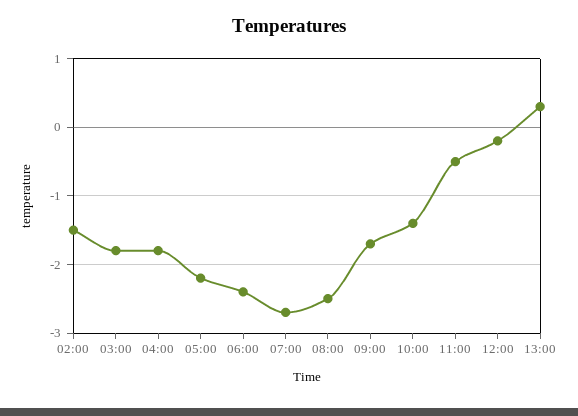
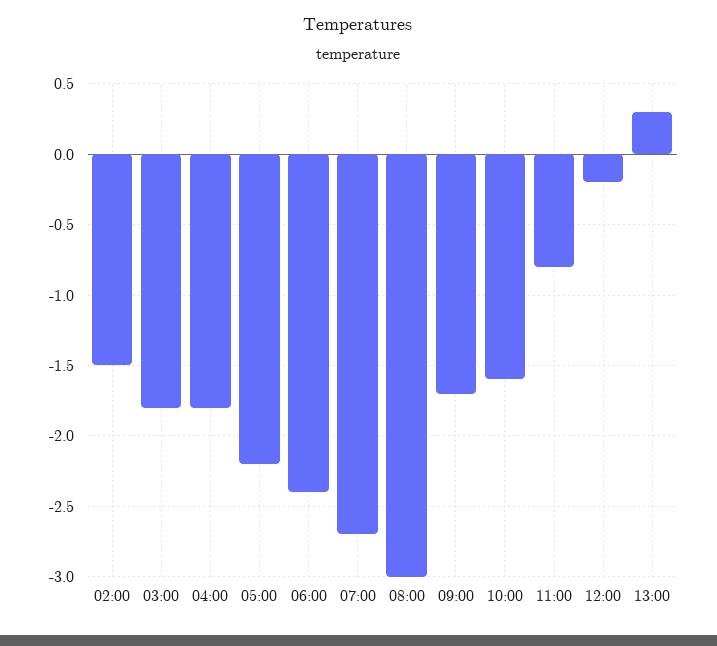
  {
    "02:00": -1.5,
    "03:00": -1.8,
    "04:00": -1.8,
    "05:00": -2.2,
    "06:00": -2.4,
    "07:00": -2.7,
-   "08:00": -2.5,
+   "08:00": -3,
    "09:00": -1.7,
-   "10:00": -1.4,
+   "10:00": -1.6,
-   "11:00": -0.5,
+   "11:00": -0.8,
    "12:00": -0.2,
    "13:00": 0.3
  }

